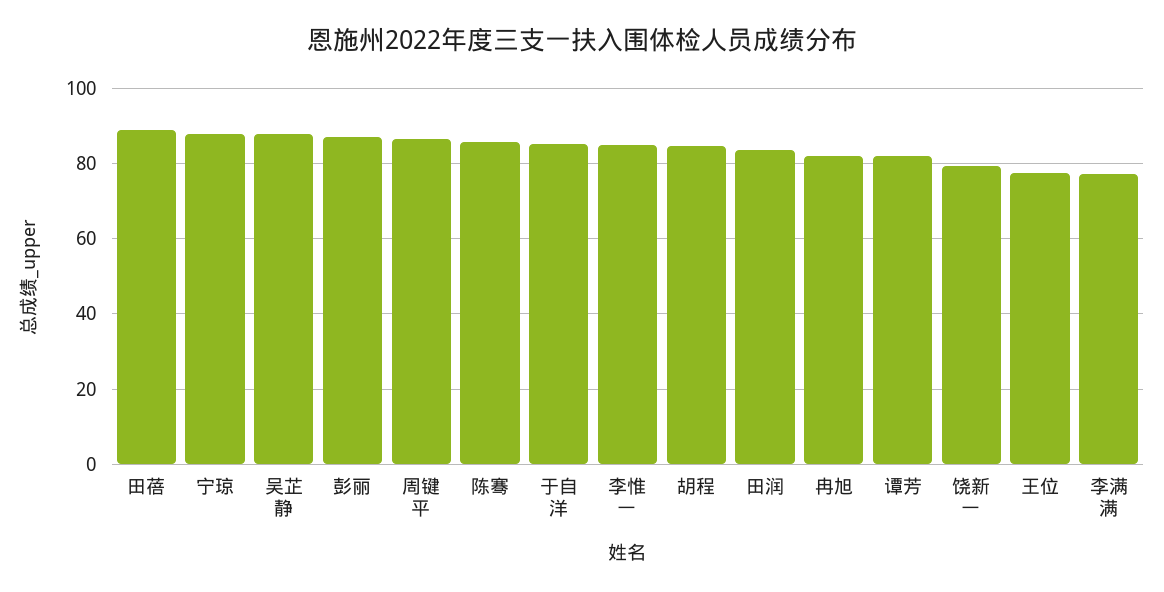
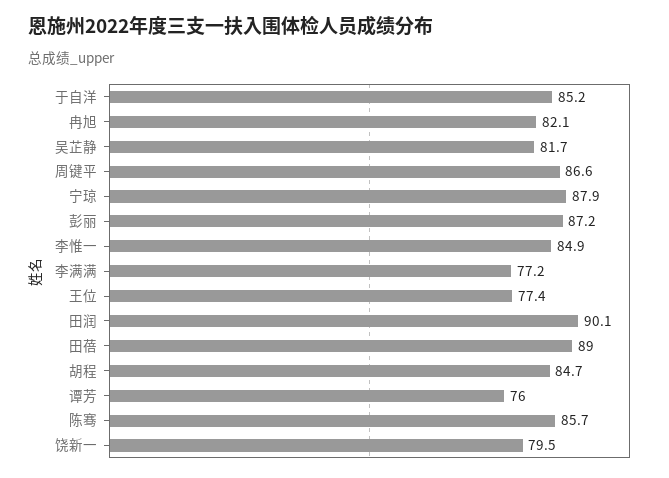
  {
    "田蓓": 89,
    "宁琼": 87.9,
-   "吴芷静": 88,
+   "吴芷静": 81.7,
    "彭丽": 87.2,
    "周键平": 86.6,
    "陈骞": 85.7,
    "于自洋": 85.2,
    "李惟一": 84.9,
    "胡程": 84.7,
-   "田润": 84,
+   "田润": 90.1,
    "冉旭": 82.1,
-   "谭芳": 82,
+   "谭芳": 76,
    "饶新一": 79.5,
    "王位": 77.4,
    "李满满": 77.2
  }

